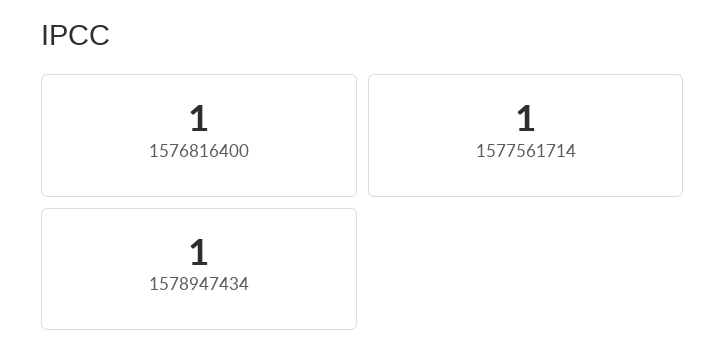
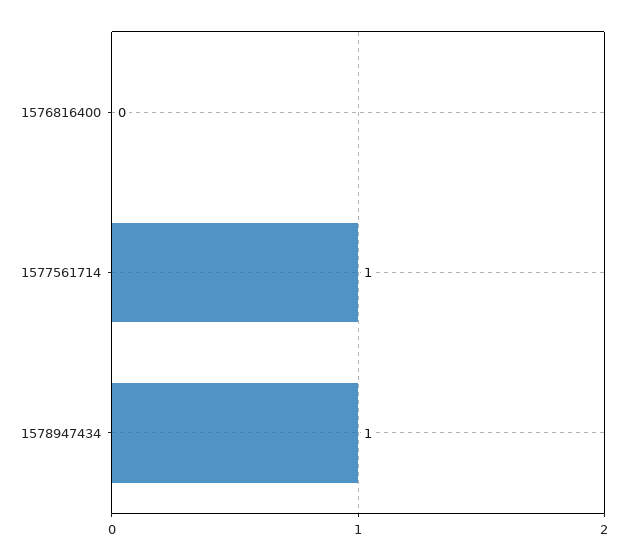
  {
-   "1576816400": 1,
+   "1576816400": 0,
    "1577561714": 1,
    "1578947434": 1
  }

